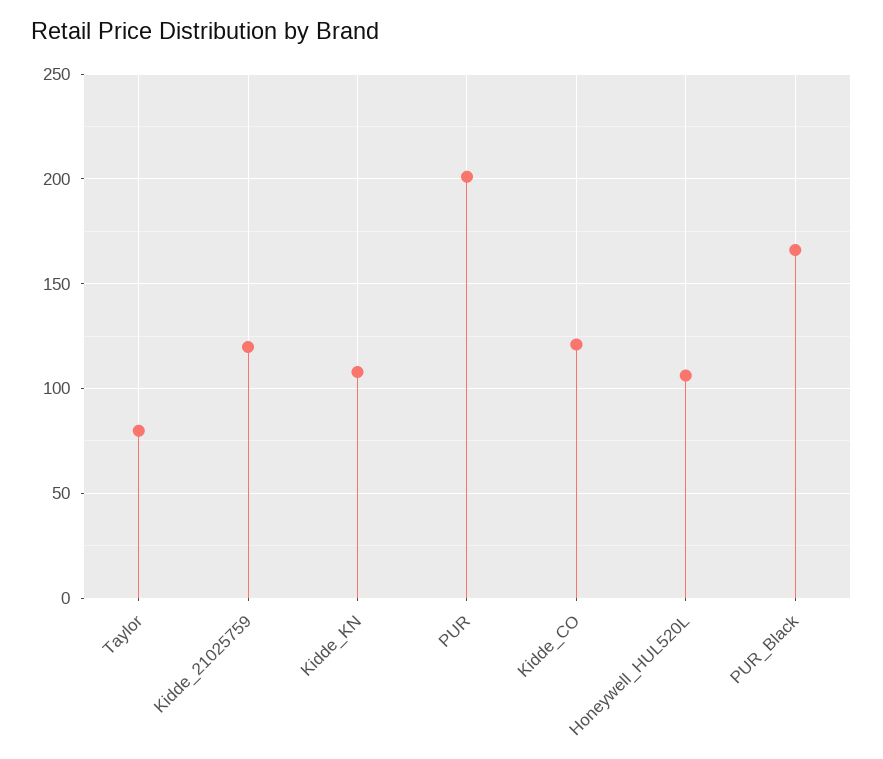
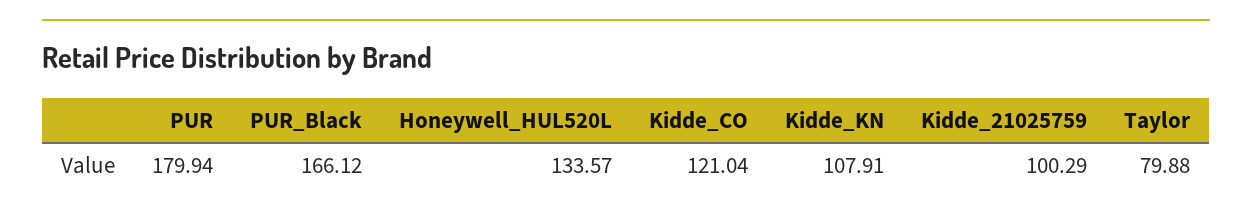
  {
    "Taylor": 79.88,
-   "Kidde_21025759": 120,
+   "Kidde_21025759": 100.29,
    "Kidde_KN": 107.91,
-   "PUR": 200,
+   "PUR": 179.94,
    "Kidde_CO": 121.04,
-   "Honeywell_HUL520L": 105,
+   "Honeywell_HUL520L": 133.57,
    "PUR_Black": 166.12
  }

